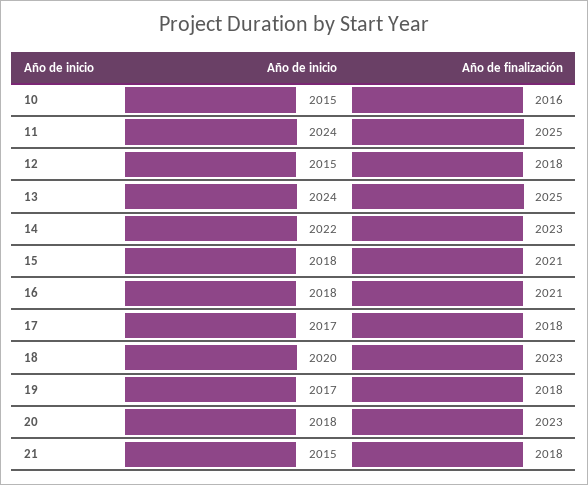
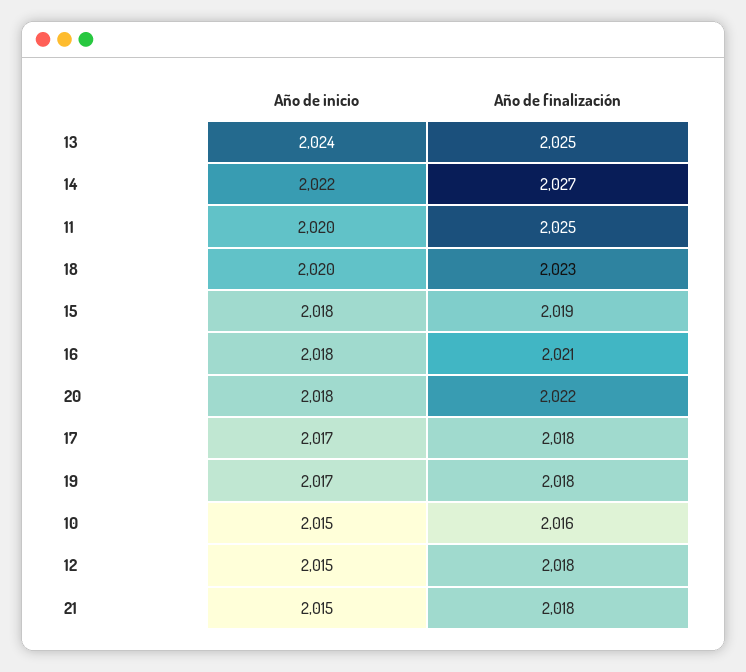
  {
    "Año de inicio": {
      "10": 2015,
-     "11": 2024,
+     "11": 2020,
      "12": 2015,
      "13": 2024,
      "14": 2022,
      "15": 2018,
      "16": 2018,
      "17": 2017,
      "18": 2020,
      "19": 2017,
      "20": 2018,
      "21": 2015
    },
    "Año de finalización": {
      "10": 2016,
      "11": 2025,
      "12": 2018,
      "13": 2025,
-     "14": 2023,
+     "14": 2027,
-     "15": 2021,
+     "15": 2019,
      "16": 2021,
      "17": 2018,
      "18": 2023,
      "19": 2018,
-     "20": 2023,
+     "20": 2022,
      "21": 2018
    }
  }

